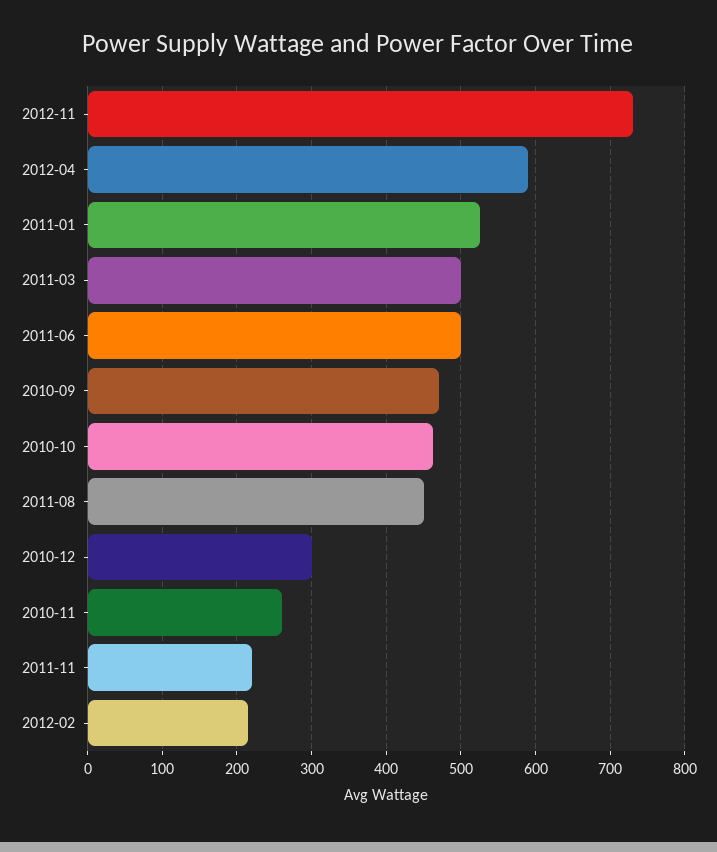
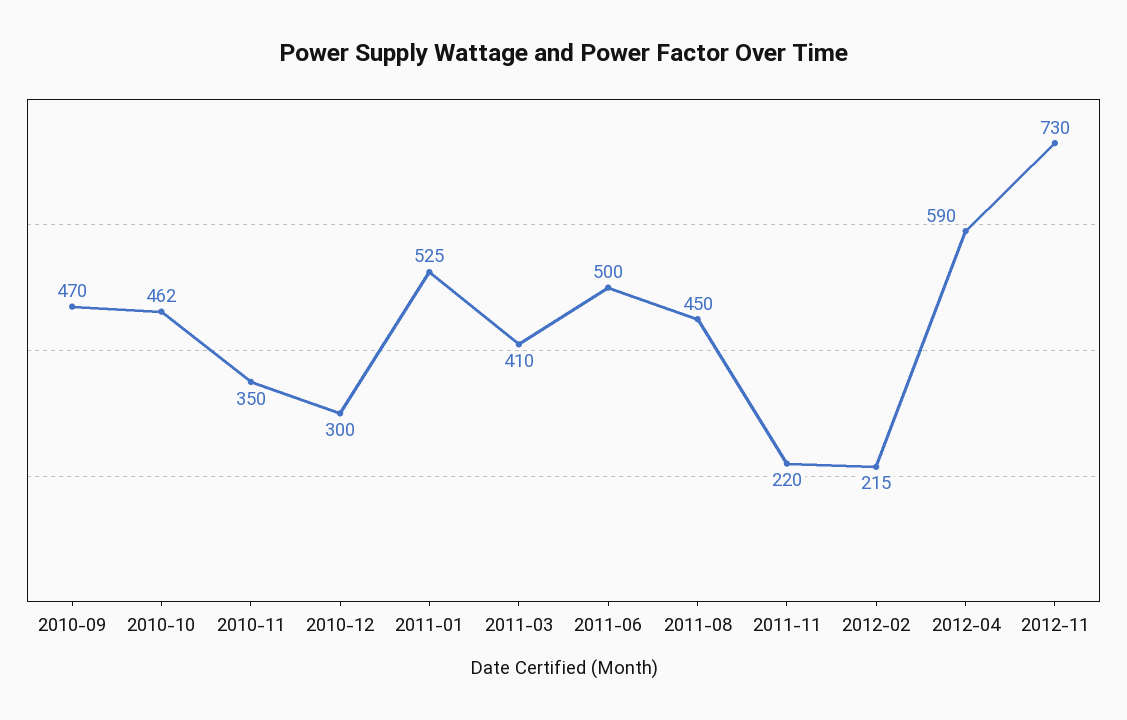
  {
    "2012-11": 730,
    "2012-04": 590,
    "2011-01": 525,
-   "2011-03": 500,
+   "2011-03": 410,
    "2011-06": 500,
    "2010-09": 470,
    "2010-10": 462,
    "2011-08": 450,
    "2010-12": 300,
-   "2010-11": 260,
+   "2010-11": 350,
    "2011-11": 220,
    "2012-02": 215
  }

